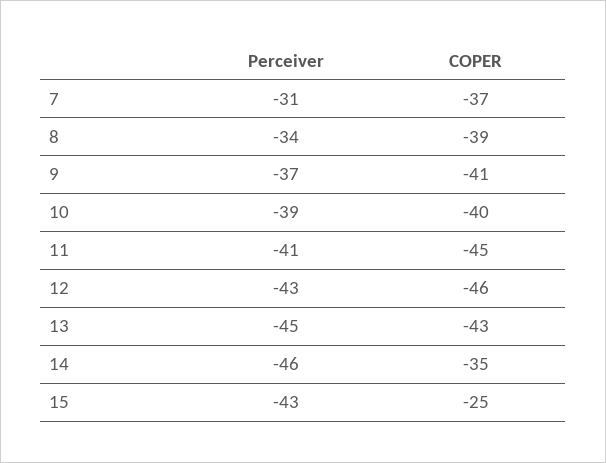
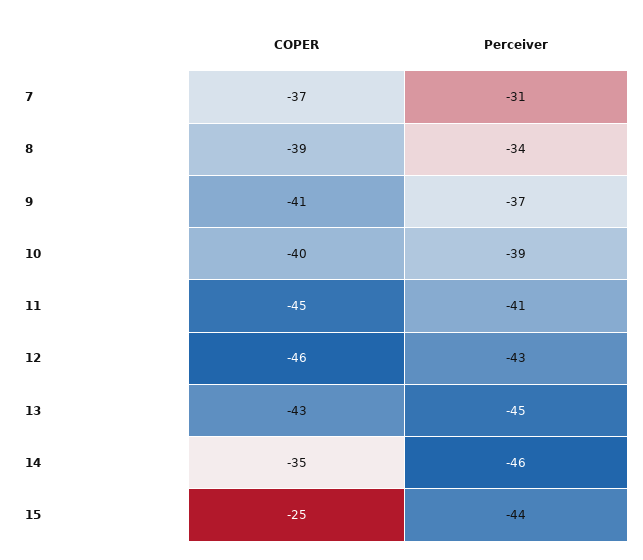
  {
    "Perceiver": {
      "7": -31,
      "8": -34,
      "9": -37,
      "10": -39,
      "11": -41,
      "12": -43,
      "13": -45,
      "14": -46,
-     "15": -43
+     "15": -44
    },
    "COPER": {
      "7": -37,
      "8": -39,
      "9": -41,
      "10": -40,
      "11": -45,
      "12": -46,
      "13": -43,
      "14": -35,
      "15": -25
    }
  }

